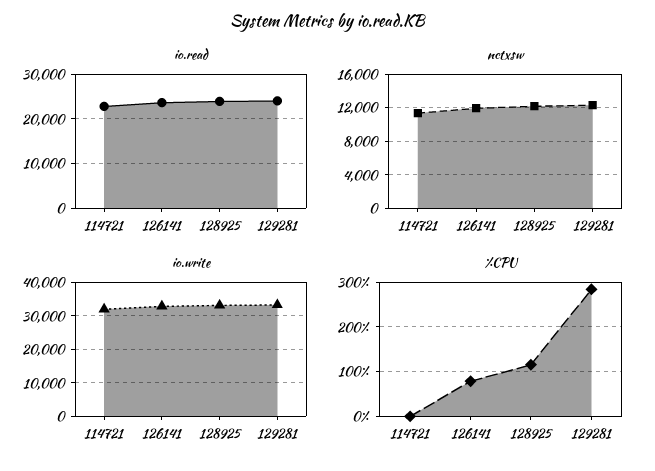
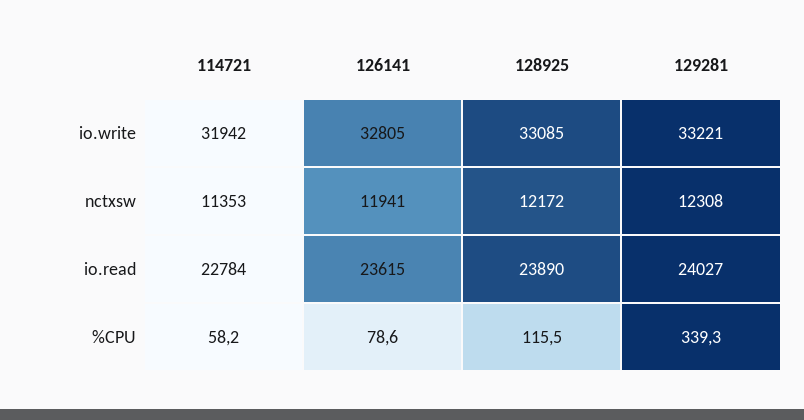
  {
    "io.read": {
      "114721": 22784,
      "126141": 23615,
      "128925": 23890,
      "129281": 24027
    },
    "nctxsw": {
      "114721": 11353,
      "126141": 11941,
      "128925": 12172,
      "129281": 12308
    },
    "io.write": {
      "114721": 31942,
      "126141": 32805,
      "128925": 33085,
      "129281": 33221
    },
    "%CPU": {
-     "114721": 0,
+     "114721": 58.2,
      "126141": 78.6,
      "128925": 115.5,
-     "129281": 280
+     "129281": 339.3
    }
  }

